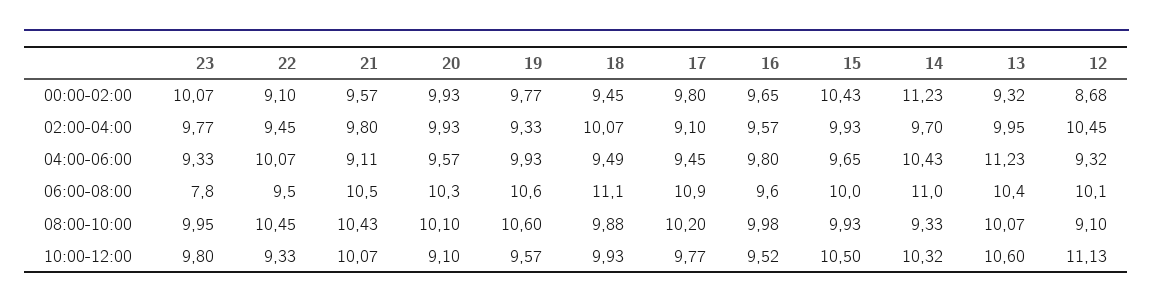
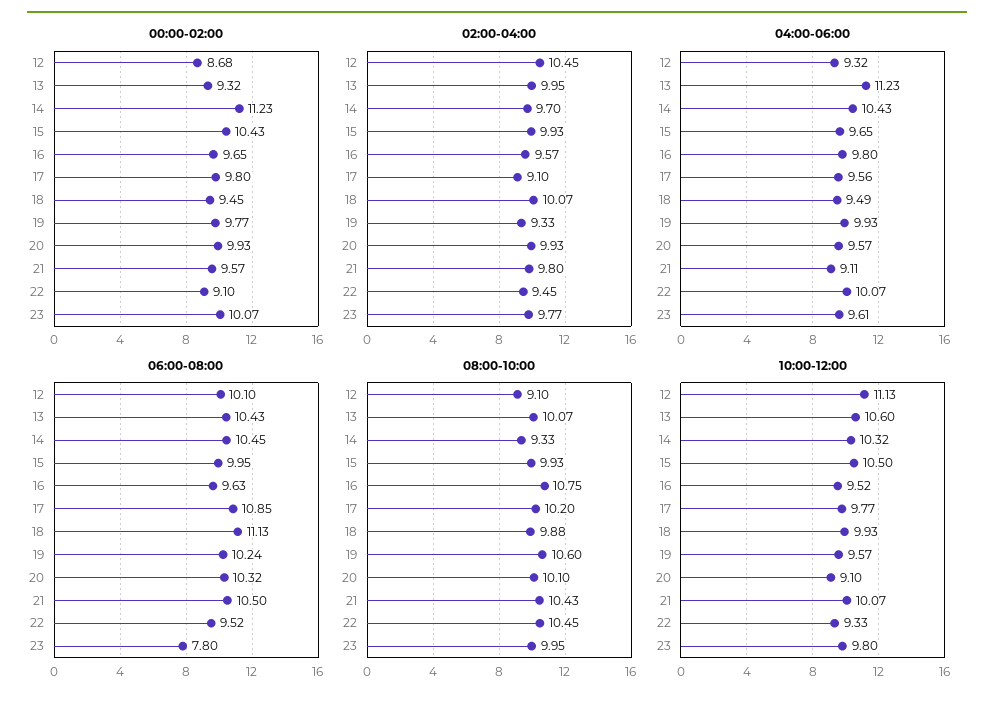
  {
    "00:00-02:00": {
      "23": 10.07,
      "22": 9.1,
      "21": 9.57,
      "20": 9.93,
      "19": 9.77,
      "18": 9.45,
      "17": 9.8,
      "16": 9.65,
      "15": 10.43,
      "14": 11.23,
      "13": 9.32,
      "12": 8.68
    },
    "02:00-04:00": {
      "23": 9.77,
      "22": 9.45,
      "21": 9.8,
      "20": 9.93,
      "19": 9.33,
      "18": 10.07,
      "17": 9.1,
      "16": 9.57,
      "15": 9.93,
      "14": 9.7,
      "13": 9.95,
      "12": 10.45
    },
    "04:00-06:00": {
-     "23": 9.33,
+     "23": 9.61,
      "22": 10.07,
      "21": 9.11,
      "20": 9.57,
      "19": 9.93,
      "18": 9.49,
-     "17": 9.45,
+     "17": 9.56,
      "16": 9.8,
      "15": 9.65,
      "14": 10.43,
      "13": 11.23,
      "12": 9.32
    },
    "06:00-08:00": {
      "23": 7.8,
      "22": 9.52,
      "21": 10.5,
      "20": 10.32,
-     "19": 10.6,
+     "19": 10.24,
      "18": 11.13,
      "17": 10.85,
      "16": 9.63,
      "15": 9.95,
-     "14": 11,
+     "14": 10.45,
      "13": 10.43,
      "12": 10.1
    },
    "08:00-10:00": {
      "23": 9.95,
      "22": 10.45,
      "21": 10.43,
      "20": 10.1,
      "19": 10.6,
      "18": 9.88,
      "17": 10.2,
-     "16": 9.98,
+     "16": 10.75,
      "15": 9.93,
      "14": 9.33,
      "13": 10.07,
      "12": 9.1
    },
    "10:00-12:00": {
      "23": 9.8,
      "22": 9.33,
      "21": 10.07,
      "20": 9.1,
      "19": 9.57,
      "18": 9.93,
      "17": 9.77,
      "16": 9.52,
      "15": 10.5,
      "14": 10.32,
      "13": 10.6,
      "12": 11.13
    }
  }

